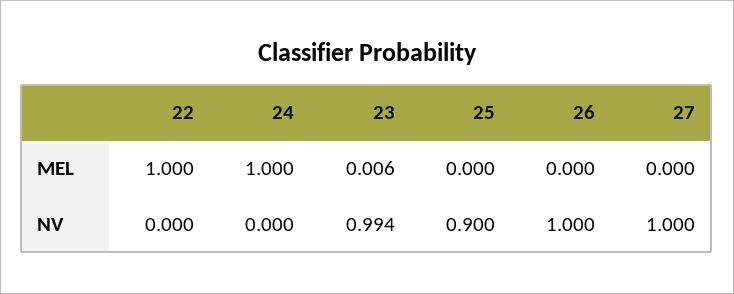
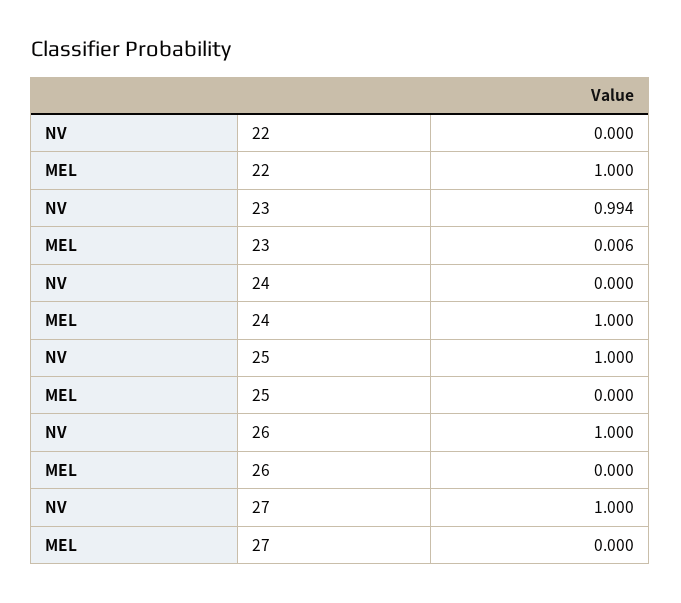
  {
    "22": {
      "MEL": 1,
      "NV": 0
    },
    "24": {
      "MEL": 1,
      "NV": 0
    },
    "23": {
      "MEL": 0.006,
      "NV": 0.994
    },
    "25": {
      "MEL": 0,
-     "NV": 0.9
+     "NV": 1
    },
    "26": {
      "MEL": 0,
      "NV": 1
    },
    "27": {
      "MEL": 0,
      "NV": 1
    }
  }

